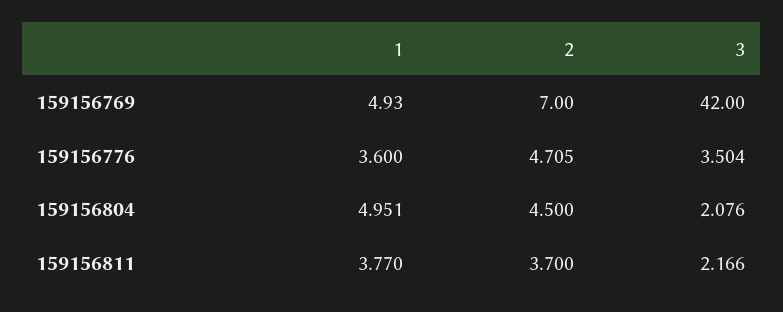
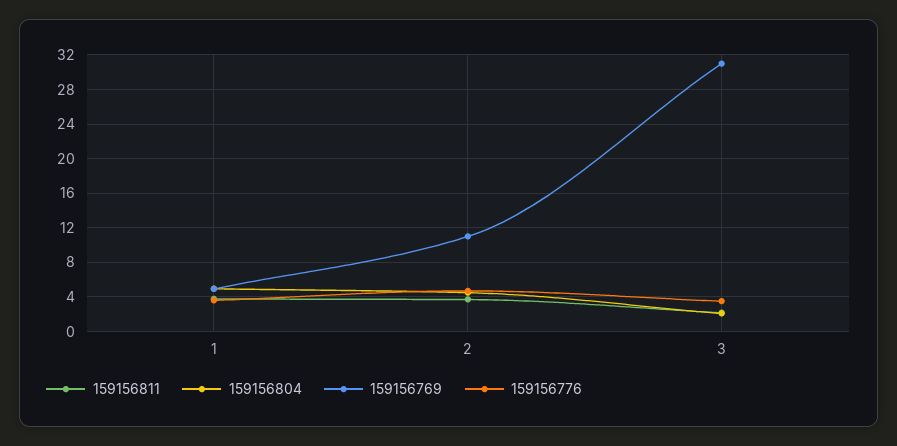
  {
    "159156769": {
      "1": 4.93,
-     "2": 7,
+     "2": 11,
-     "3": 42
+     "3": 31
    },
    "159156776": {
      "1": 3.6,
      "2": 4.705,
      "3": 3.504
    },
    "159156804": {
      "1": 4.951,
      "2": 4.5,
      "3": 2.076
    },
    "159156811": {
      "1": 3.77,
      "2": 3.7,
      "3": 2.166
    }
  }

